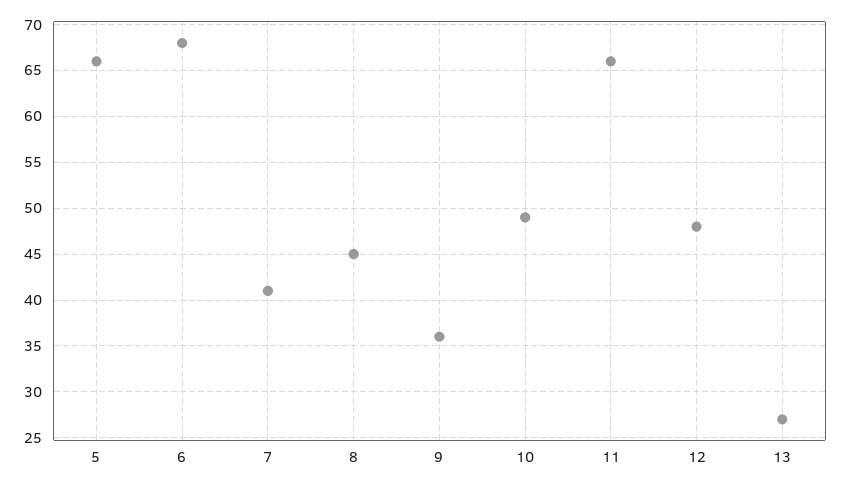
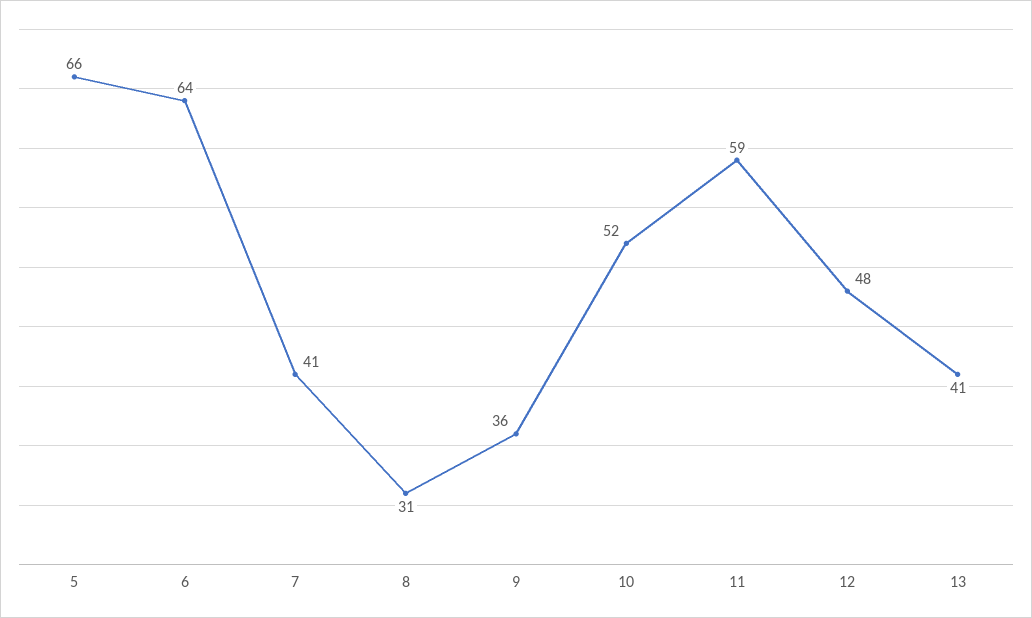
  {
    "5": 66,
-   "6": 68,
+   "6": 64,
    "7": 41,
-   "8": 45,
+   "8": 31,
    "9": 36,
-   "10": 49,
+   "10": 52,
-   "11": 66,
+   "11": 59,
    "12": 48,
-   "13": 27
+   "13": 41
  }

